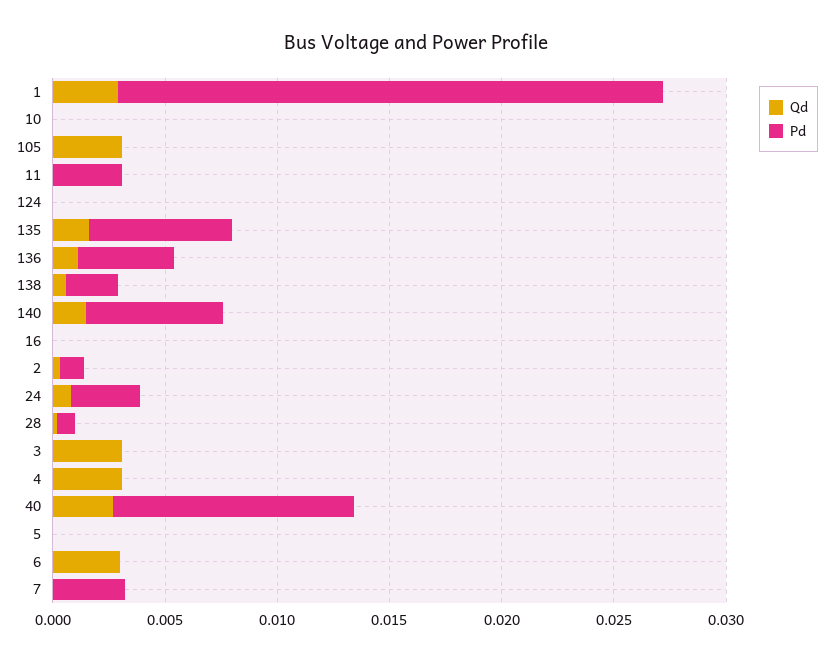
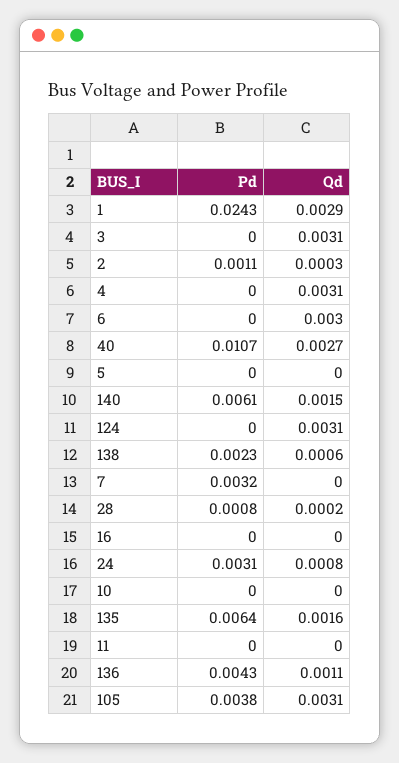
  {
    "Qd": {
      "1": 0.0029,
      "10": 0,
      "105": 0.0031,
      "11": 0,
-     "124": 0,
+     "124": 0.0031,
      "135": 0.0016,
      "136": 0.0011,
      "138": 0.0006,
      "140": 0.0015,
      "16": 0,
      "2": 0.0003,
      "24": 0.0008,
      "28": 0.0002,
      "3": 0.0031,
      "4": 0.0031,
      "40": 0.0027,
      "5": 0,
      "6": 0.003,
      "7": 0
    },
    "Pd": {
      "1": 0.0243,
      "10": 0,
-     "105": 0,
+     "105": 0.0038,
-     "11": 0.003,
+     "11": 0,
      "124": 0,
      "135": 0.0064,
      "136": 0.0043,
      "138": 0.0023,
      "140": 0.0061,
      "16": 0,
      "2": 0.0011,
      "24": 0.0031,
      "28": 0.0008,
      "3": 0,
      "4": 0,
      "40": 0.0107,
      "5": 0,
      "6": 0,
      "7": 0.0032
    }
  }

